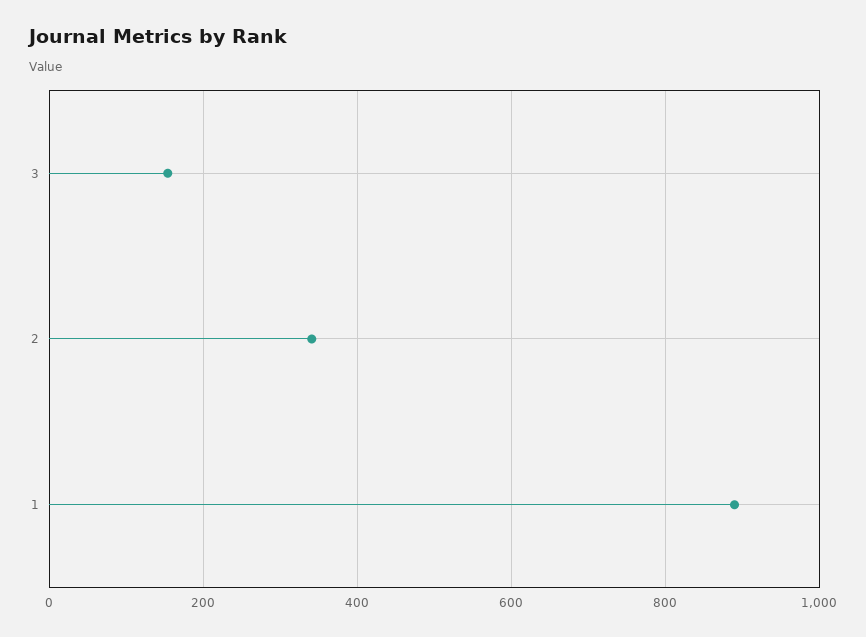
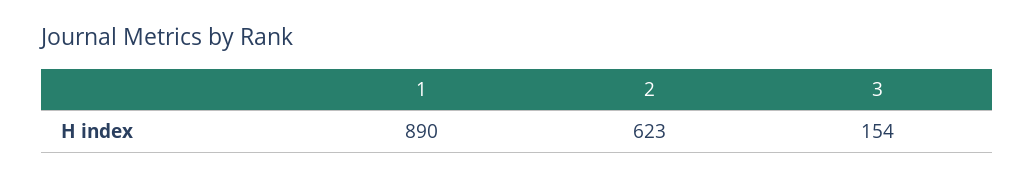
  {
    "3": 154,
-   "2": 340,
+   "2": 623,
    "1": 890
  }

